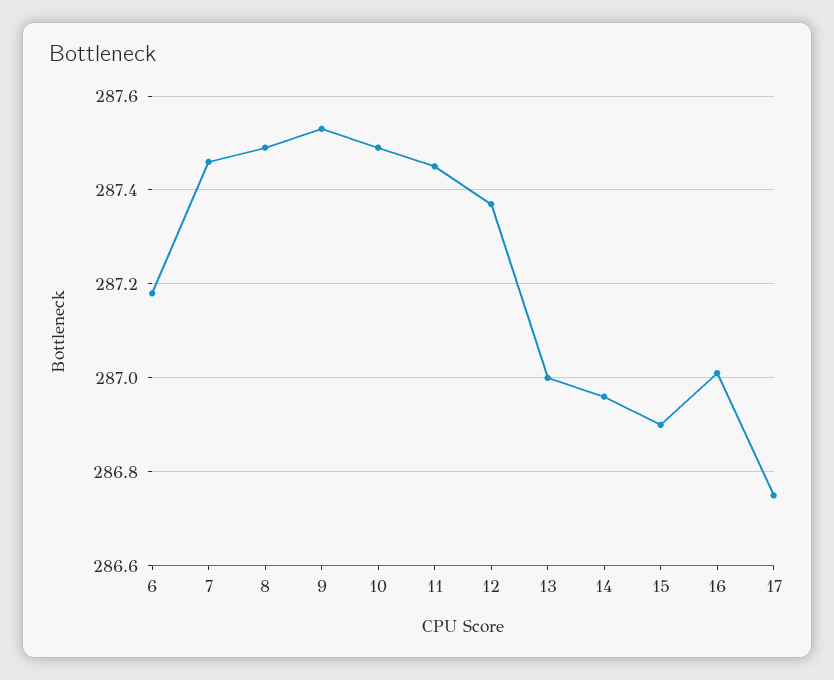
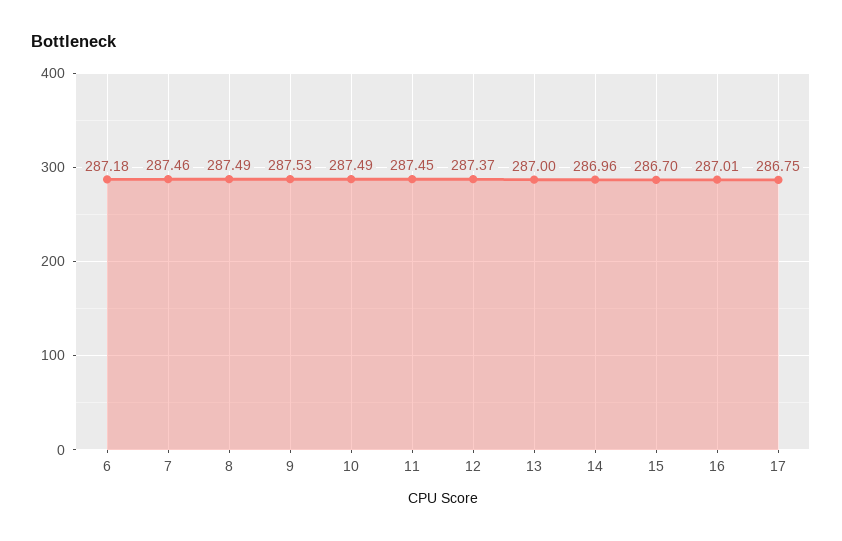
  {
    "6": 287.18,
    "7": 287.46,
    "8": 287.49,
    "9": 287.53,
    "10": 287.49,
    "11": 287.45,
    "12": 287.37,
    "13": 287,
    "14": 286.96,
-   "15": 286.9,
+   "15": 286.7,
    "16": 287.01,
    "17": 286.75
  }

